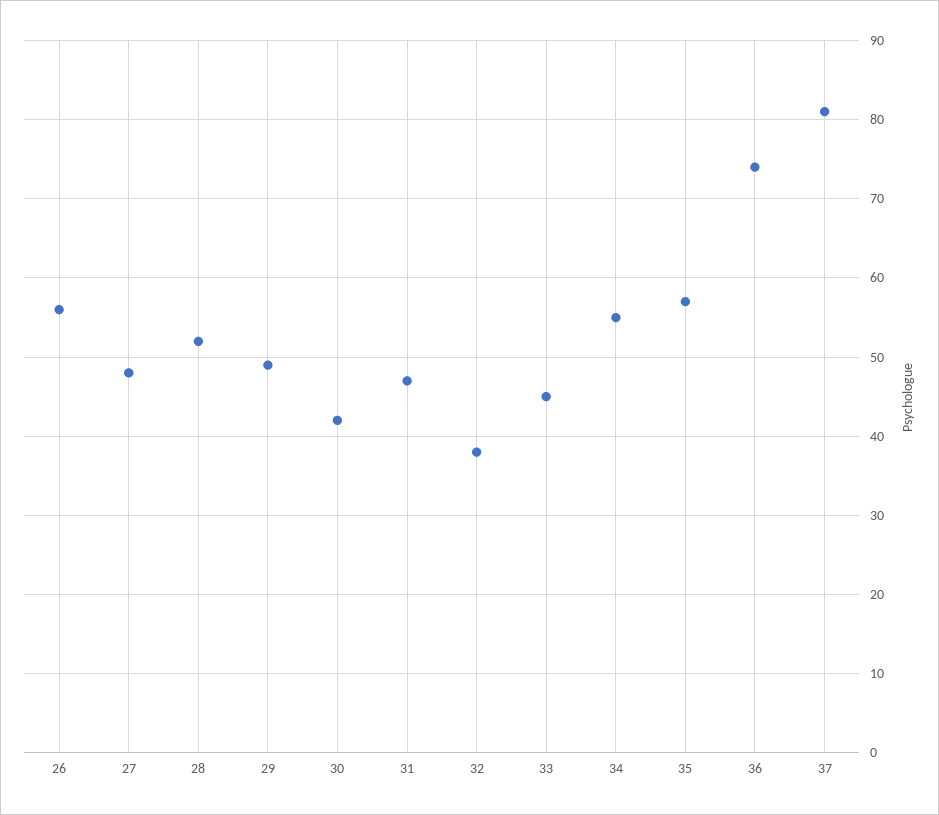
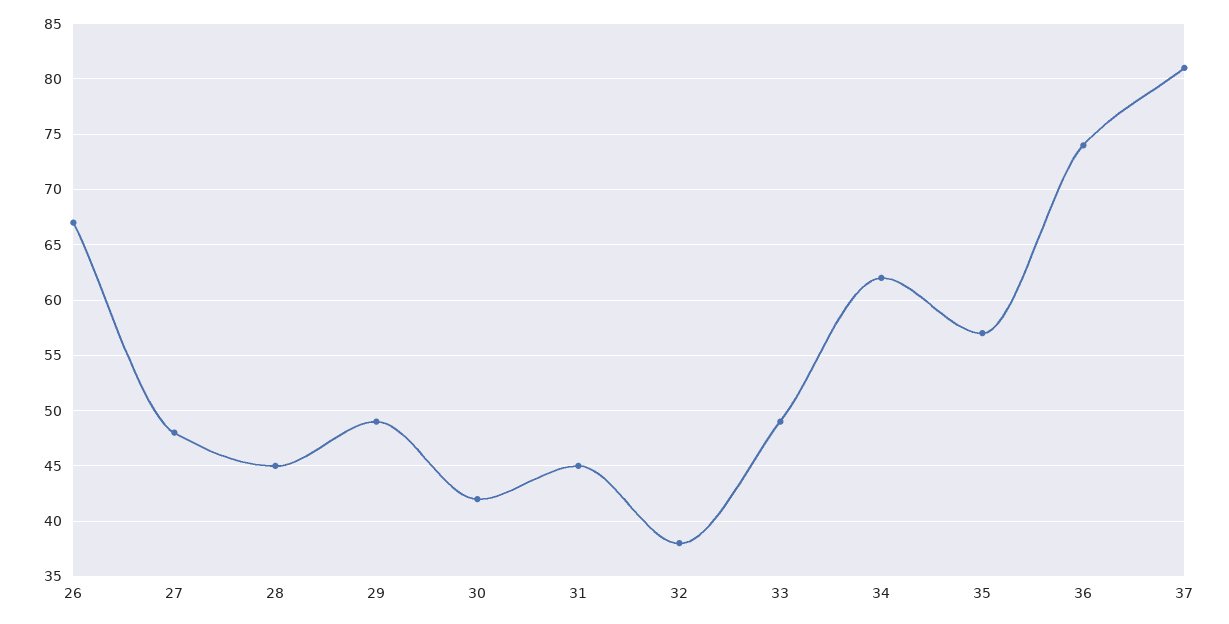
  {
-   "26": 56,
+   "26": 67,
    "27": 48,
-   "28": 52,
+   "28": 45,
    "29": 49,
    "30": 42,
-   "31": 47,
+   "31": 45,
    "32": 38,
-   "33": 45,
+   "33": 49,
-   "34": 55,
+   "34": 62,
    "35": 57,
    "36": 74,
    "37": 81
  }

